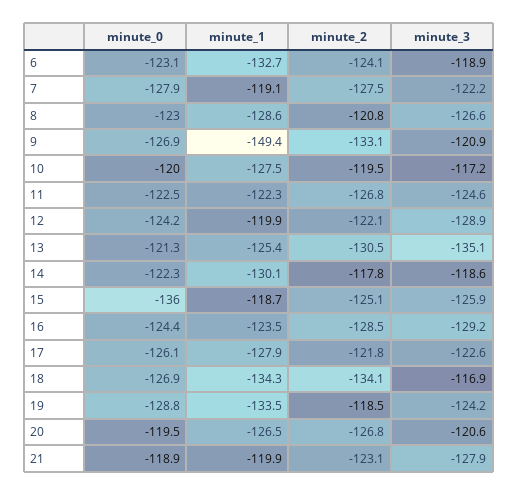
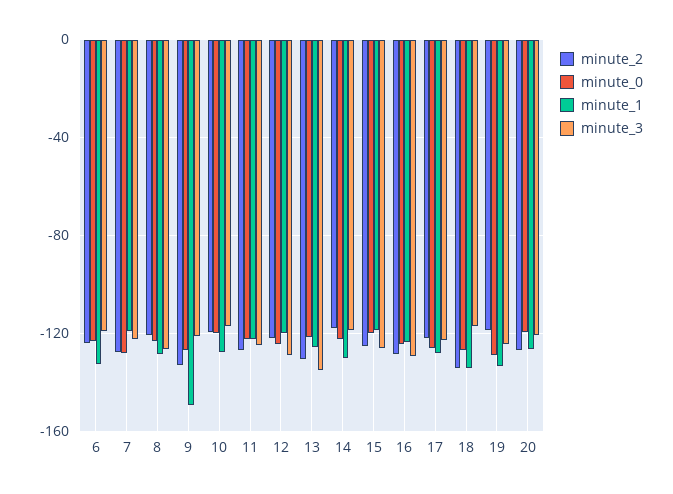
  {
    "minute_0": {
      "6": -123.1,
      "7": -127.9,
      "8": -123,
      "9": -126.9,
      "10": -120,
      "11": -122.5,
      "12": -124.2,
      "13": -121.3,
      "14": -122.3,
-     "15": -136,
+     "15": -120,
      "16": -124.4,
      "17": -126.1,
      "18": -126.9,
      "19": -128.8,
-     "20": -119.5,
+     "20": -119.5
-     "21": -118.9
    },
    "minute_1": {
      "6": -132.7,
      "7": -119.1,
      "8": -128.6,
      "9": -149.4,
      "10": -127.5,
      "11": -122.3,
      "12": -119.9,
      "13": -125.4,
      "14": -130.1,
      "15": -118.7,
      "16": -123.5,
      "17": -127.9,
      "18": -134.3,
      "19": -133.5,
-     "20": -126.5,
+     "20": -126.5
-     "21": -119.9
    },
    "minute_2": {
      "6": -124.1,
      "7": -127.5,
      "8": -120.8,
      "9": -133.1,
      "10": -119.5,
      "11": -126.8,
      "12": -122.1,
      "13": -130.5,
      "14": -117.8,
      "15": -125.1,
      "16": -128.5,
      "17": -121.8,
      "18": -134.1,
      "19": -118.5,
-     "20": -126.8,
+     "20": -126.8
-     "21": -123.1
    },
    "minute_3": {
      "6": -118.9,
      "7": -122.2,
      "8": -126.6,
      "9": -120.9,
      "10": -117.2,
      "11": -124.6,
      "12": -128.9,
      "13": -135.1,
      "14": -118.6,
      "15": -125.9,
      "16": -129.2,
      "17": -122.6,
      "18": -116.9,
      "19": -124.2,
-     "20": -120.6,
+     "20": -120.6
-     "21": -127.9
    }
  }

